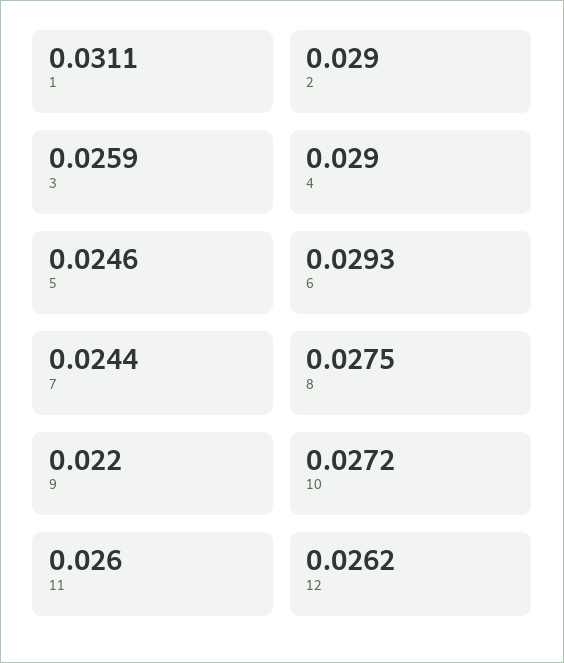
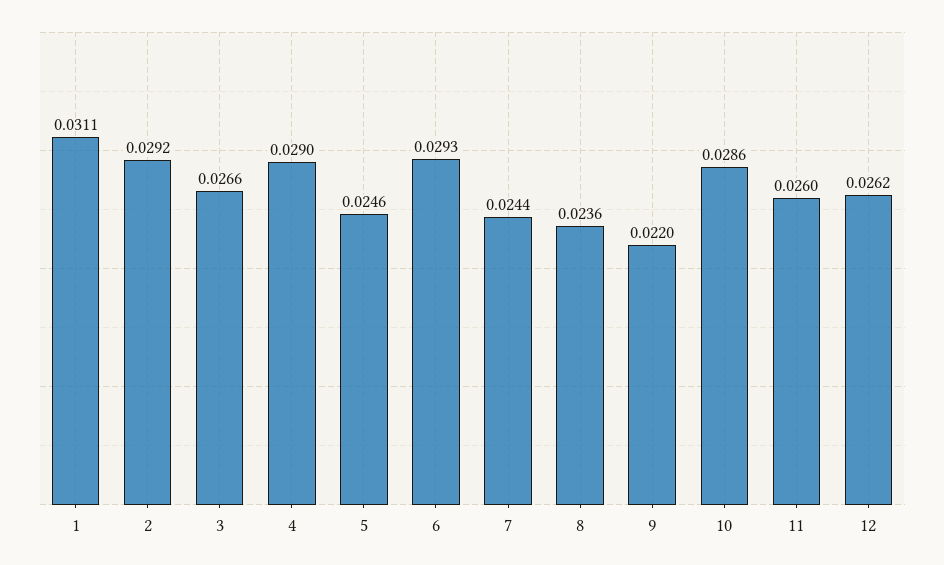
  {
    "1": 0.0311,
-   "2": 0.029,
+   "2": 0.0292,
-   "3": 0.0259,
+   "3": 0.0266,
    "4": 0.029,
    "5": 0.0246,
    "6": 0.0293,
    "7": 0.0244,
-   "8": 0.0275,
+   "8": 0.0236,
    "9": 0.022,
-   "10": 0.0272,
+   "10": 0.0286,
    "11": 0.026,
    "12": 0.0262
  }

